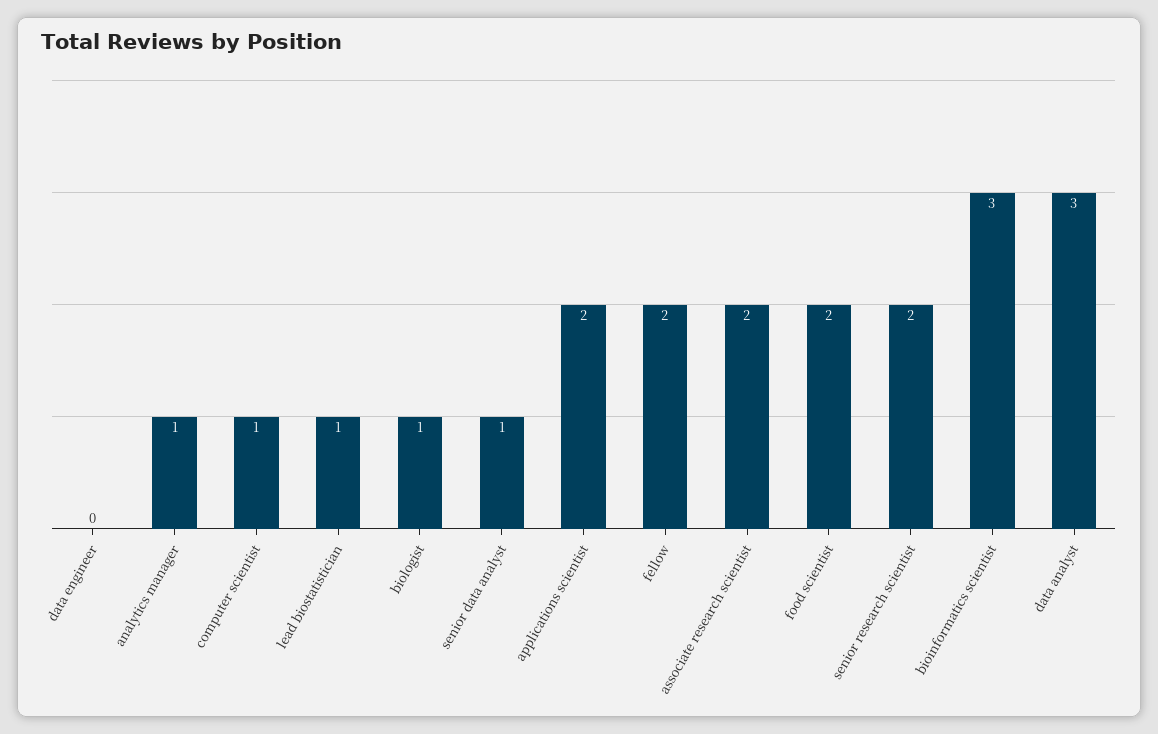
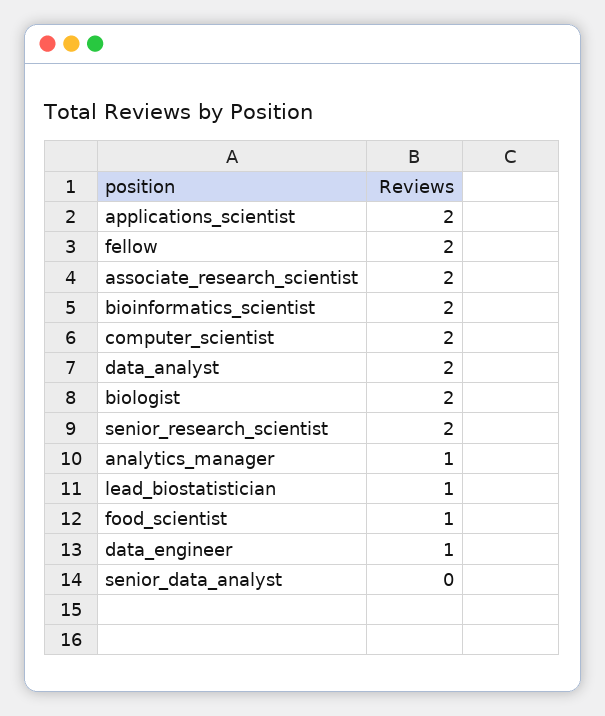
  {
-   "data engineer": 0,
+   "data engineer": 1,
    "analytics manager": 1,
-   "computer scientist": 1,
+   "computer scientist": 2,
    "lead biostatistician": 1,
-   "biologist": 1,
+   "biologist": 2,
-   "senior data analyst": 1,
+   "senior data analyst": 0,
    "applications scientist": 2,
    "fellow": 2,
    "associate research scientist": 2,
-   "food scientist": 2,
+   "food scientist": 1,
    "senior research scientist": 2,
-   "bioinformatics scientist": 3,
+   "bioinformatics scientist": 2,
-   "data analyst": 3
+   "data analyst": 2
  }

